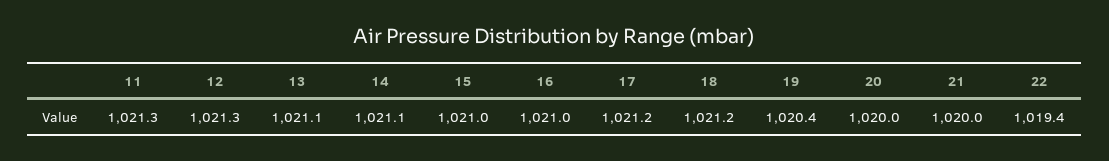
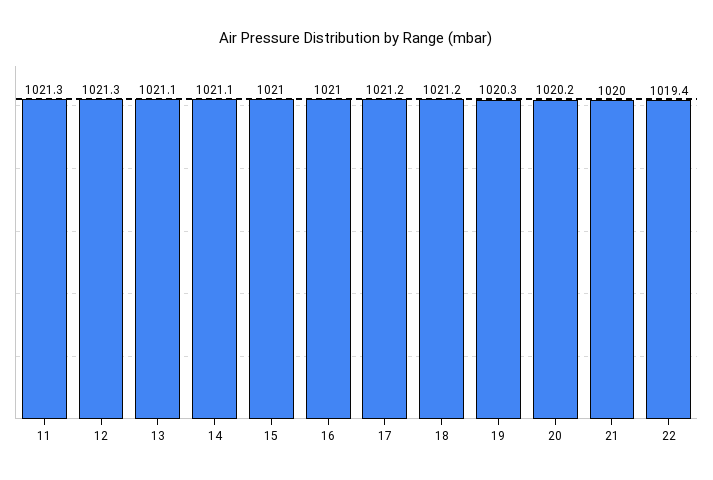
  {
    "11": 1021.3,
    "12": 1021.3,
    "13": 1021.1,
    "14": 1021.1,
    "15": 1021,
    "16": 1021,
    "17": 1021.2,
    "18": 1021.2,
-   "19": 1020.4,
+   "19": 1020.3,
-   "20": 1020,
+   "20": 1020.2,
    "21": 1020,
    "22": 1019.4
  }

